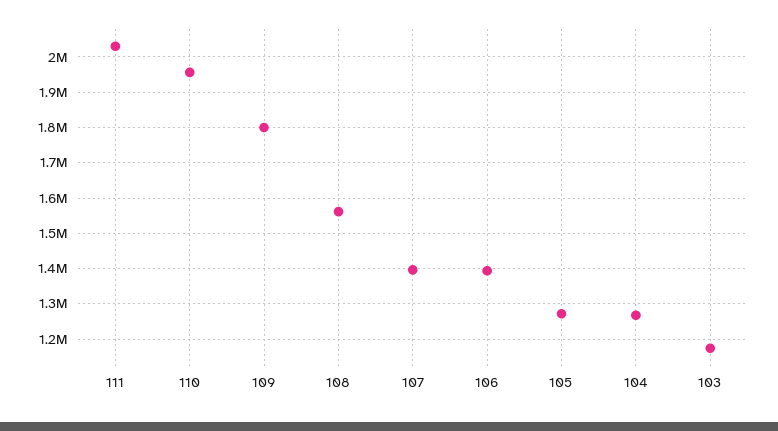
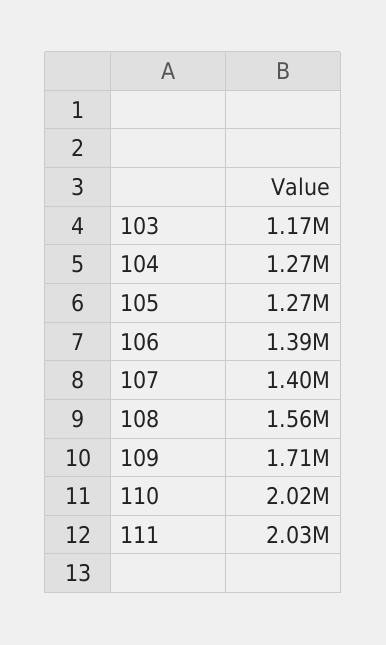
  {
    "111": 2030000,
-   "110": 1960000,
+   "110": 2020000,
-   "109": 1800000,
+   "109": 1710000,
    "108": 1560000,
    "107": 1400000,
    "106": 1390000,
    "105": 1270000,
    "104": 1270000,
    "103": 1170000
  }

